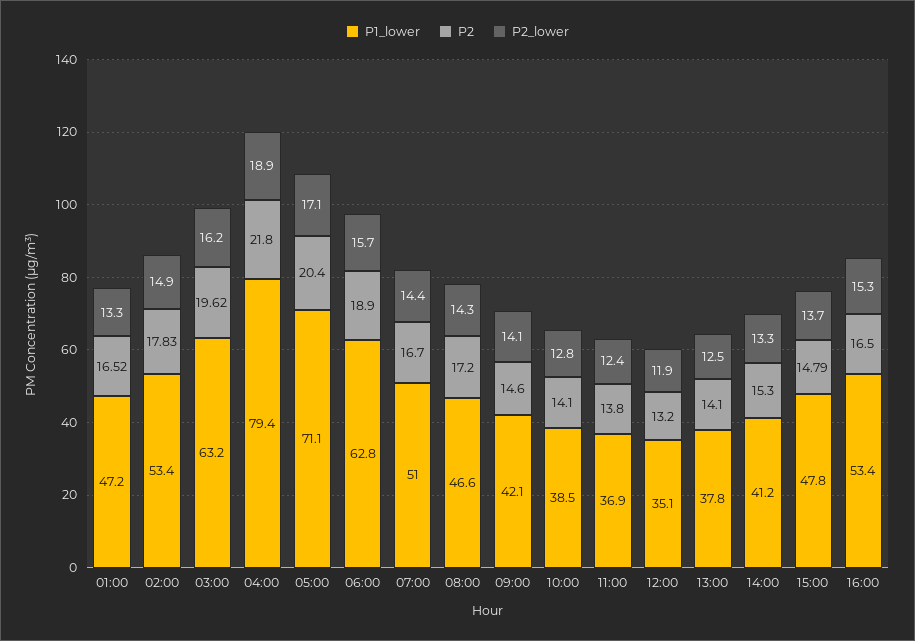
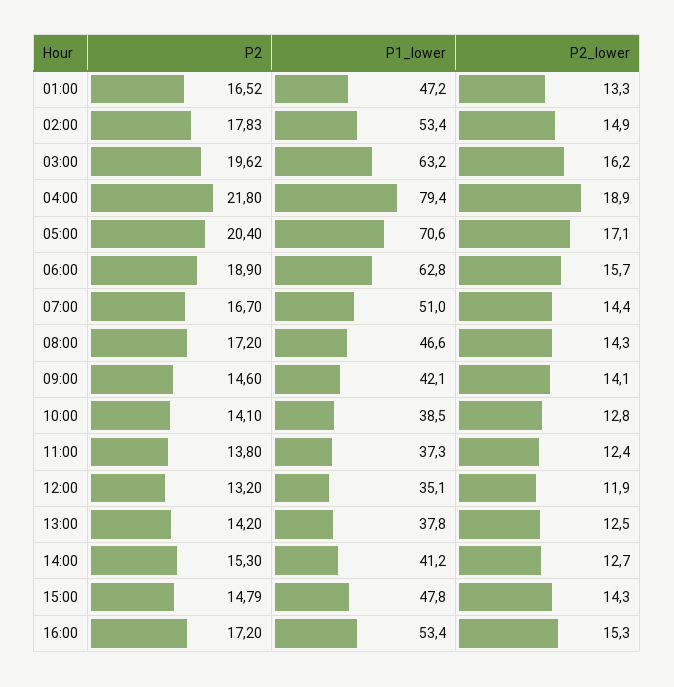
  {
    "P1_lower": {
      "01:00": 47.2,
      "02:00": 53.4,
      "03:00": 63.2,
      "04:00": 79.4,
-     "05:00": 71.1,
+     "05:00": 70.6,
      "06:00": 62.8,
      "07:00": 51,
      "08:00": 46.6,
      "09:00": 42.1,
      "10:00": 38.5,
-     "11:00": 36.9,
+     "11:00": 37.3,
      "12:00": 35.1,
      "13:00": 37.8,
      "14:00": 41.2,
      "15:00": 47.8,
      "16:00": 53.4
    },
    "P2": {
      "01:00": 16.52,
      "02:00": 17.83,
      "03:00": 19.62,
      "04:00": 21.8,
      "05:00": 20.4,
      "06:00": 18.9,
      "07:00": 16.7,
      "08:00": 17.2,
      "09:00": 14.6,
      "10:00": 14.1,
      "11:00": 13.8,
      "12:00": 13.2,
-     "13:00": 14.1,
+     "13:00": 14.2,
      "14:00": 15.3,
      "15:00": 14.79,
-     "16:00": 16.5
+     "16:00": 17.2
    },
    "P2_lower": {
      "01:00": 13.3,
      "02:00": 14.9,
      "03:00": 16.2,
      "04:00": 18.9,
      "05:00": 17.1,
      "06:00": 15.7,
      "07:00": 14.4,
      "08:00": 14.3,
      "09:00": 14.1,
      "10:00": 12.8,
      "11:00": 12.4,
      "12:00": 11.9,
      "13:00": 12.5,
-     "14:00": 13.3,
+     "14:00": 12.7,
-     "15:00": 13.7,
+     "15:00": 14.3,
      "16:00": 15.3
    }
  }

